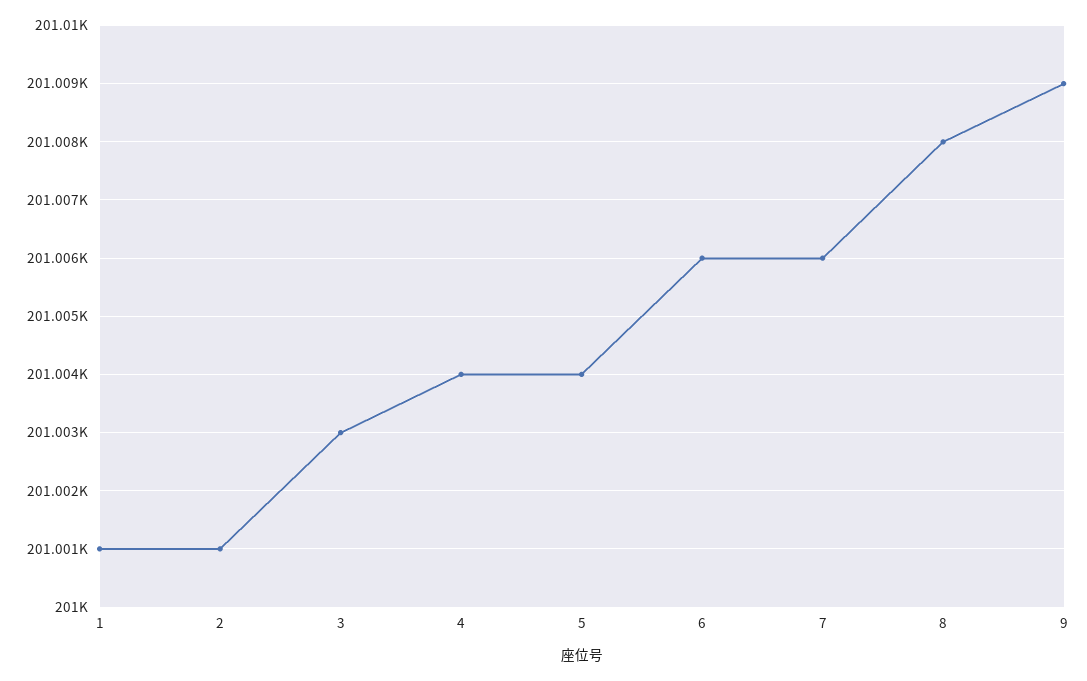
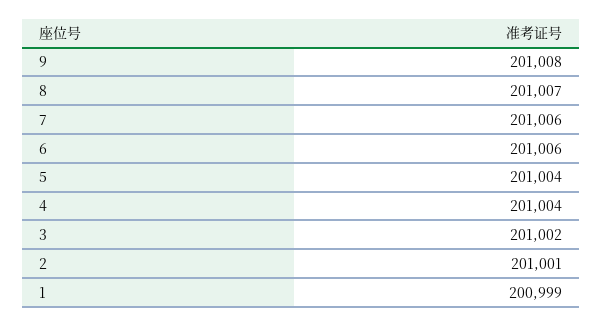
  {
-   "1": 201001,
+   "1": 200999,
    "2": 201001,
-   "3": 201003,
+   "3": 201002,
    "4": 201004,
    "5": 201004,
    "6": 201006,
    "7": 201006,
-   "8": 201008,
+   "8": 201007,
-   "9": 201009
+   "9": 201008
  }

